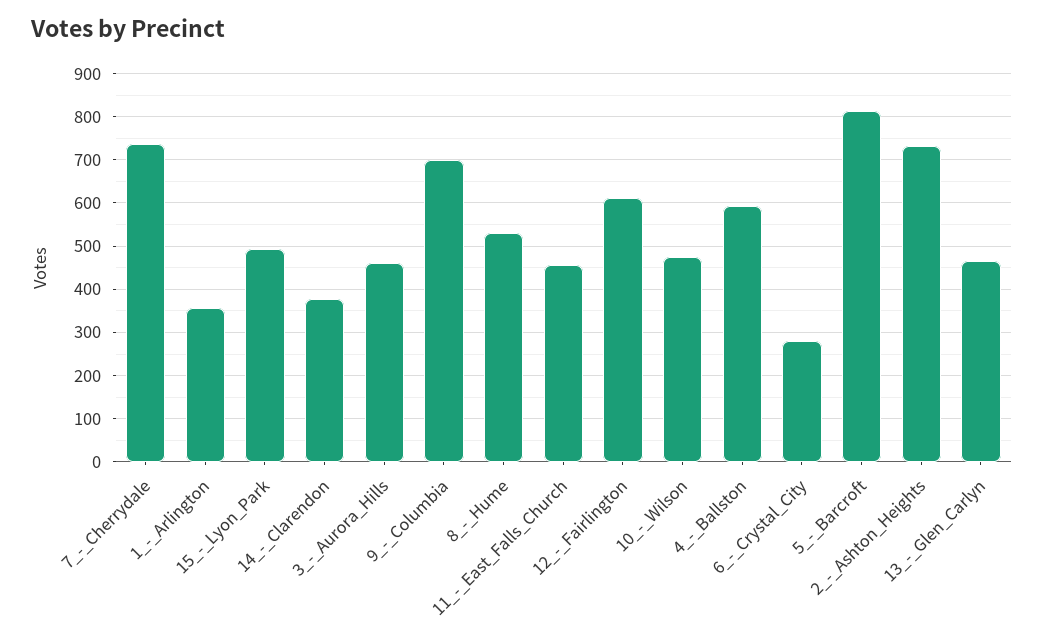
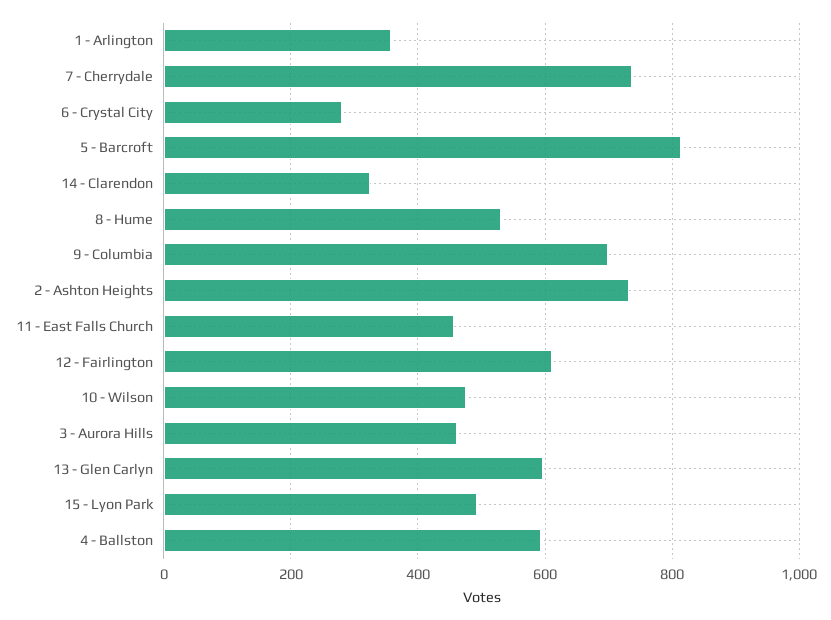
  {
    "7_-_Cherrydale": 740,
    "1_-_Arlington": 360,
    "15_-_Lyon_Park": 500,
-   "14_-_Clarendon": 380,
+   "14_-_Clarendon": 320,
    "3_-_Aurora_Hills": 460,
    "9_-_Columbia": 700,
    "8_-_Hume": 540,
    "11_-_East_Falls_Church": 460,
    "12_-_Fairlington": 620,
    "10_-_Wilson": 480,
    "4_-_Ballston": 600,
    "6_-_Crystal_City": 280,
    "5_-_Barcroft": 820,
    "2_-_Ashton_Heights": 740,
-   "13_-_Glen_Carlyn": 460
+   "13_-_Glen_Carlyn": 600
  }

